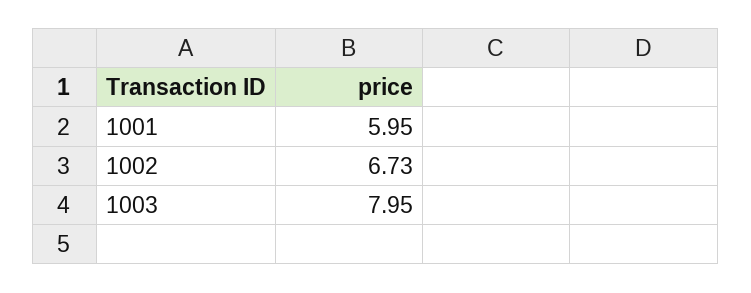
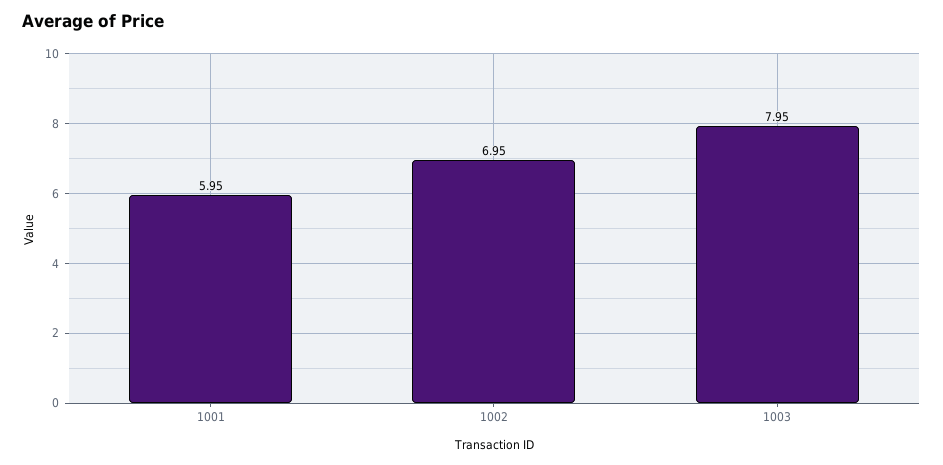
  {
    "1001": 5.95,
-   "1002": 6.73,
+   "1002": 6.95,
    "1003": 7.95
  }

